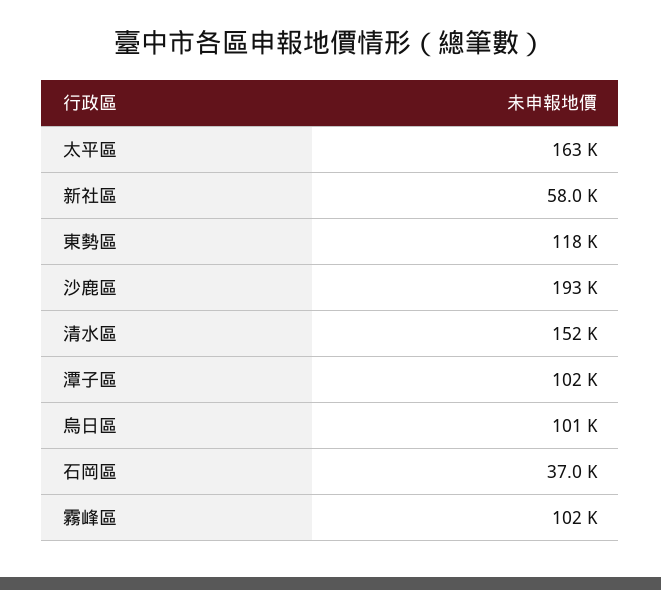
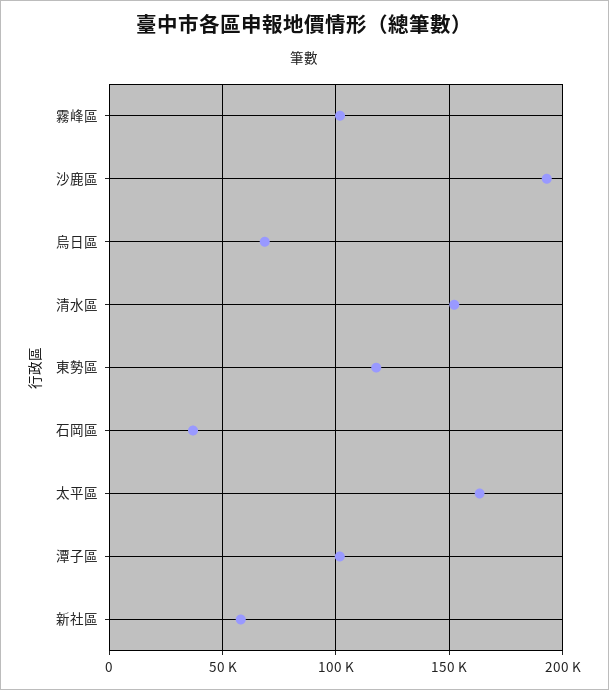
  {
    "太平區": 163000,
    "新社區": 58000,
    "東勢區": 118000,
    "沙鹿區": 193000,
    "清水區": 152000,
    "潭子區": 102000,
-   "烏日區": 101000,
+   "烏日區": 70000,
    "石岡區": 37000,
    "霧峰區": 102000
  }

